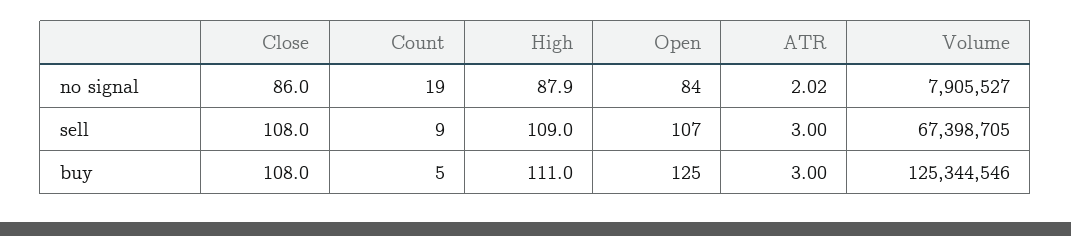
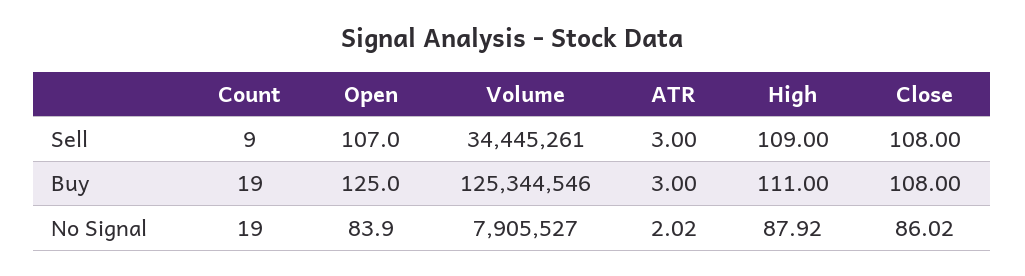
  {
    "Close": {
      "no signal": 86.02,
      "sell": 108,
      "buy": 108
    },
    "Count": {
      "no signal": 19,
      "sell": 9,
-     "buy": 5
+     "buy": 19
    },
    "High": {
      "no signal": 87.92,
      "sell": 109,
      "buy": 111
    },
    "Open": {
      "no signal": 83.9,
      "sell": 107,
      "buy": 125
    },
    "ATR": {
      "no signal": 2.02,
      "sell": 3,
      "buy": 3
    },
    "Volume": {
      "no signal": 7905527,
-     "sell": 67398705,
+     "sell": 34445261,
      "buy": 125344546
    }
  }

